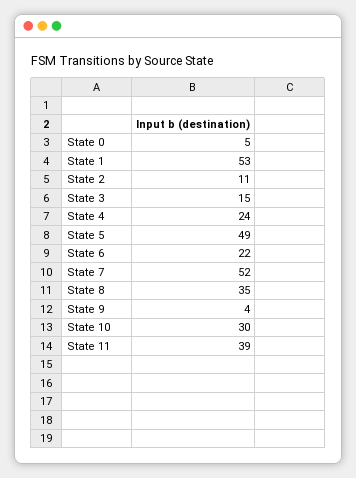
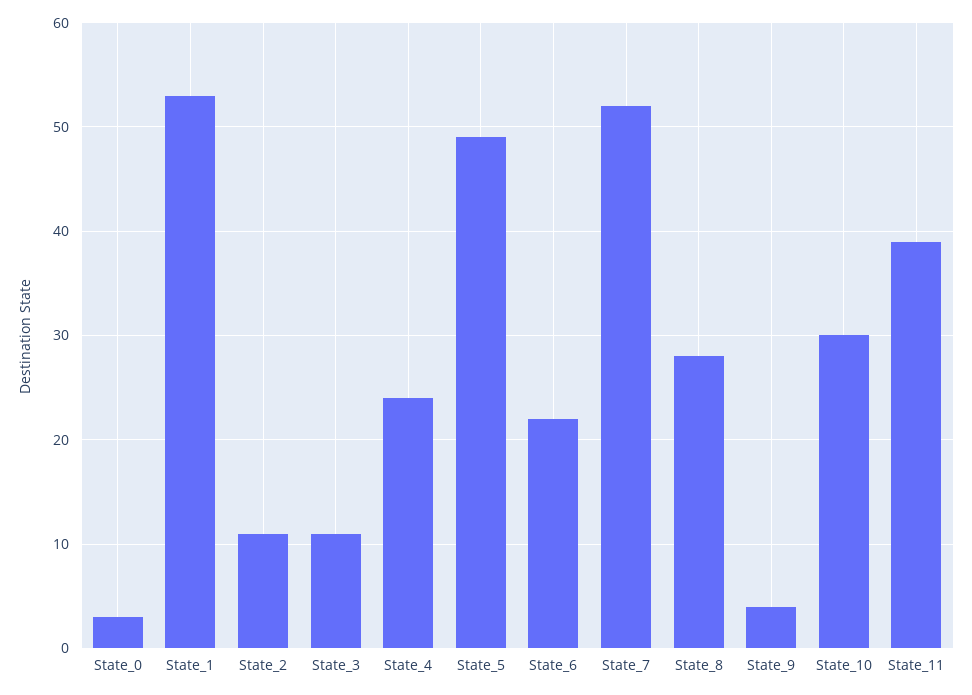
  {
-   "State 0": 5,
+   "State 0": 3,
    "State 1": 53,
    "State 2": 11,
-   "State 3": 15,
+   "State 3": 11,
    "State 4": 24,
    "State 5": 49,
    "State 6": 22,
    "State 7": 52,
-   "State 8": 35,
+   "State 8": 28,
    "State 9": 4,
    "State 10": 30,
    "State 11": 39
  }

